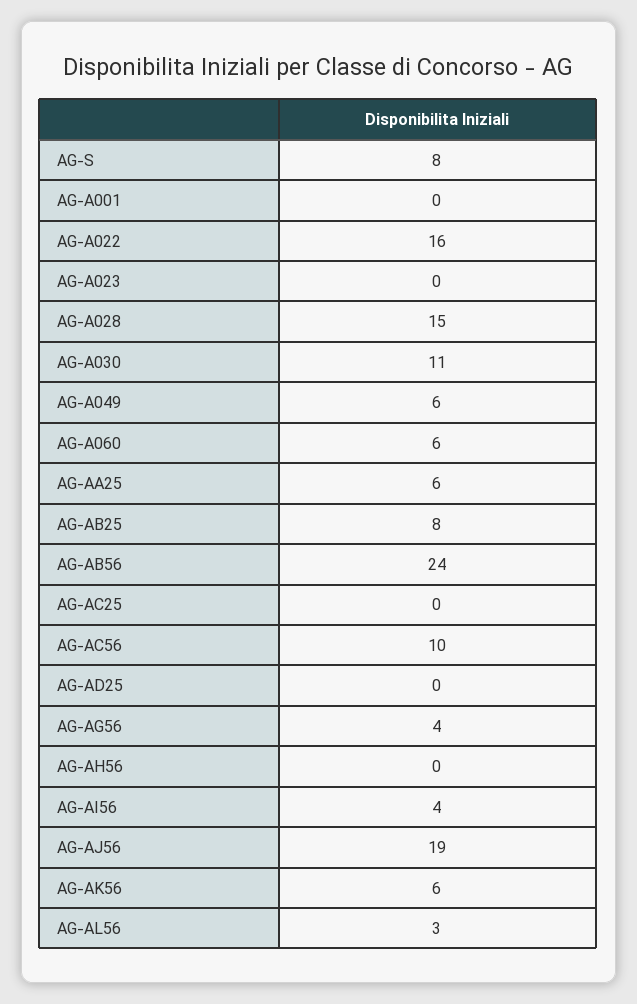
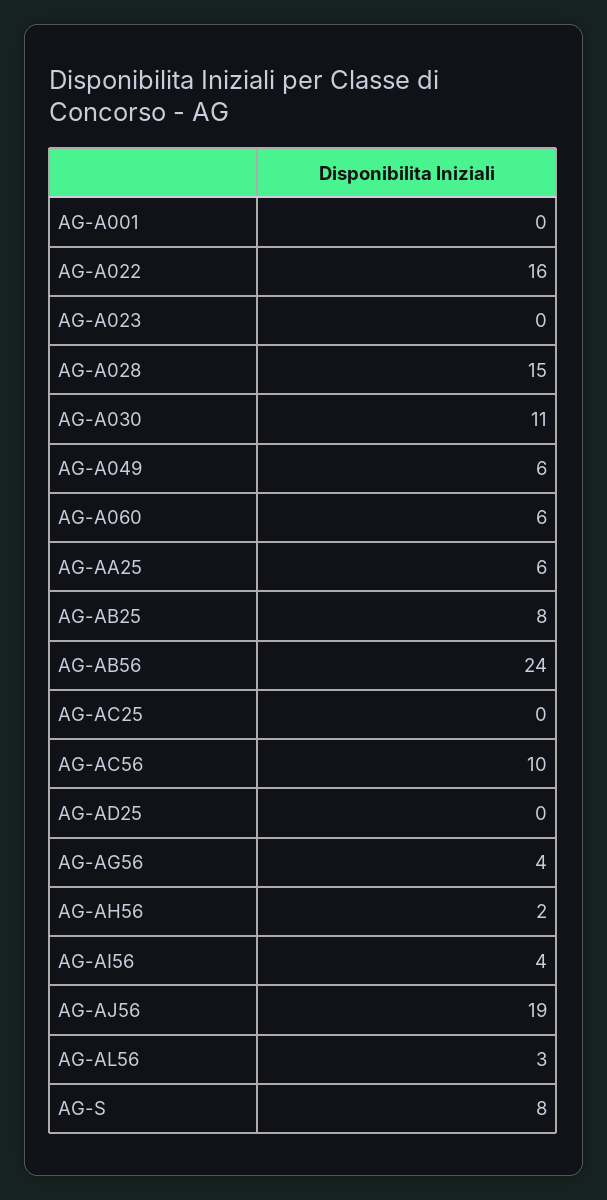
  {
    "AG-S": 8,
    "AG-A001": 0,
    "AG-A022": 16,
    "AG-A023": 0,
    "AG-A028": 15,
    "AG-A030": 11,
    "AG-A049": 6,
    "AG-A060": 6,
    "AG-AA25": 6,
    "AG-AB25": 8,
    "AG-AB56": 24,
    "AG-AC25": 0,
    "AG-AC56": 10,
    "AG-AD25": 0,
    "AG-AG56": 4,
-   "AG-AH56": 0,
+   "AG-AH56": 2,
    "AG-AI56": 4,
    "AG-AJ56": 19,
-   "AG-AK56": 6,
    "AG-AL56": 3
  }

